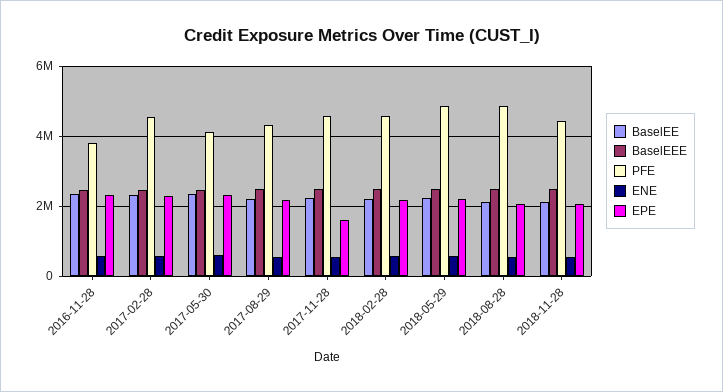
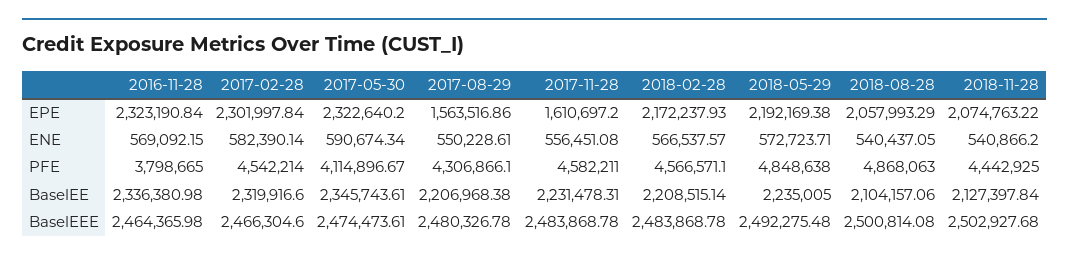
  {
    "BaselEE": {
      "2016-11-28": 2336380.98,
      "2017-02-28": 2319916.6,
      "2017-05-30": 2345743.61,
      "2017-08-29": 2206968.38,
      "2017-11-28": 2231478.31,
      "2018-02-28": 2208515.14,
      "2018-05-29": 2235005,
      "2018-08-28": 2104157.06,
      "2018-11-28": 2127397.84
    },
    "BaselEEE": {
      "2016-11-28": 2464365.98,
      "2017-02-28": 2466304.6,
      "2017-05-30": 2474473.61,
      "2017-08-29": 2480326.78,
      "2017-11-28": 2483868.78,
      "2018-02-28": 2483868.78,
      "2018-05-29": 2492275.48,
      "2018-08-28": 2500814.08,
      "2018-11-28": 2502927.68
    },
    "PFE": {
      "2016-11-28": 3798665,
      "2017-02-28": 4542214,
      "2017-05-30": 4114896.67,
      "2017-08-29": 4306866.1,
      "2017-11-28": 4582211,
      "2018-02-28": 4566571.1,
      "2018-05-29": 4848638,
      "2018-08-28": 4868063,
      "2018-11-28": 4442925
    },
    "ENE": {
      "2016-11-28": 569092.15,
      "2017-02-28": 582390.14,
      "2017-05-30": 590674.34,
      "2017-08-29": 550228.61,
      "2017-11-28": 556451.08,
      "2018-02-28": 566537.57,
      "2018-05-29": 572723.71,
      "2018-08-28": 540437.05,
      "2018-11-28": 540866.2
    },
    "EPE": {
      "2016-11-28": 2323190.84,
      "2017-02-28": 2301997.84,
      "2017-05-30": 2322640.2,
-     "2017-08-29": 2200000,
+     "2017-08-29": 1563516.86,
      "2017-11-28": 1610697.2,
      "2018-02-28": 2172237.93,
      "2018-05-29": 2192169.38,
      "2018-08-28": 2057993.29,
      "2018-11-28": 2074763.22
    }
  }

